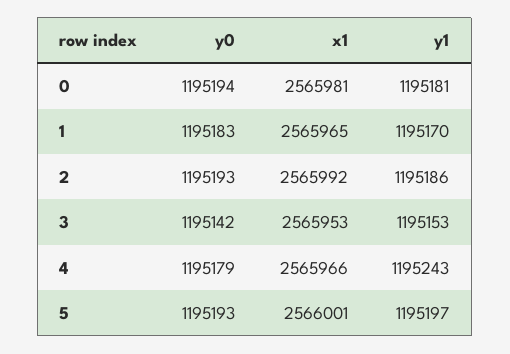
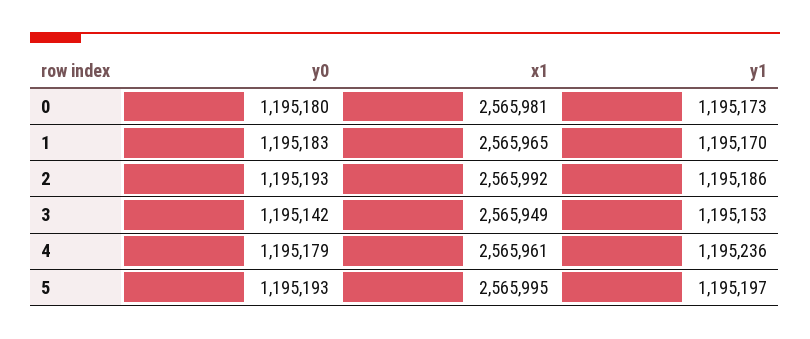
  {
    "y0": {
-     "0": 1195194,
+     "0": 1195180,
      "1": 1195183,
      "2": 1195193,
      "3": 1195142,
      "4": 1195179,
      "5": 1195193
    },
    "x1": {
      "0": 2565981,
      "1": 2565965,
      "2": 2565992,
-     "3": 2565953,
+     "3": 2565949,
-     "4": 2565966,
+     "4": 2565961,
-     "5": 2566001
+     "5": 2565995
    },
    "y1": {
-     "0": 1195181,
+     "0": 1195173,
      "1": 1195170,
      "2": 1195186,
      "3": 1195153,
-     "4": 1195243,
+     "4": 1195236,
      "5": 1195197
    }
  }

